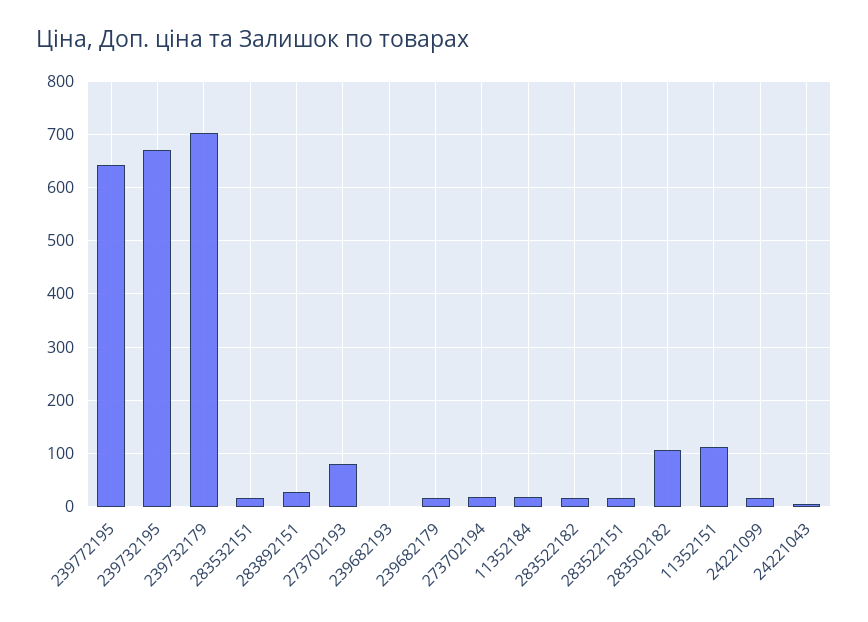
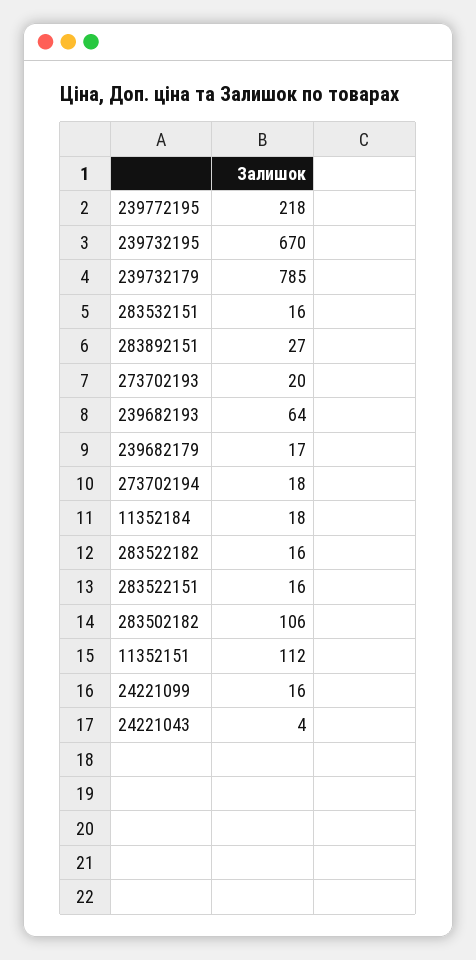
  {
-   "239772195": 640,
+   "239772195": 218,
    "239732195": 670,
-   "239732179": 700,
+   "239732179": 785,
    "283532151": 16,
    "283892151": 27,
-   "273702193": 80,
+   "273702193": 20,
-   "239682193": 0,
+   "239682193": 64,
    "239682179": 17,
    "273702194": 18,
    "11352184": 18,
    "283522182": 16,
    "283522151": 16,
    "283502182": 106,
    "11352151": 112,
    "24221099": 16,
    "24221043": 4
  }

